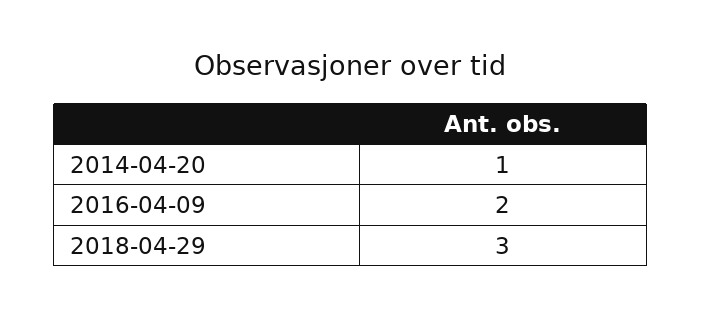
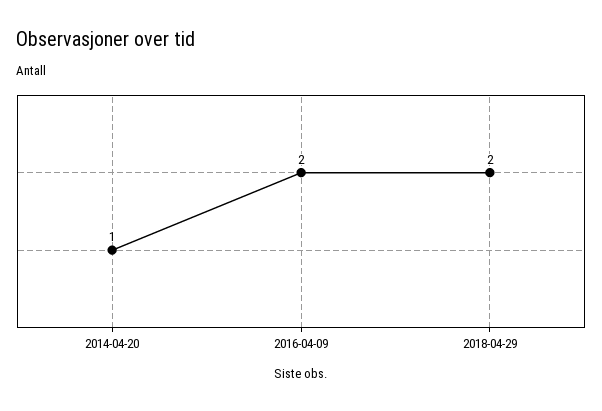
  {
    "2014-04-20": 1,
    "2016-04-09": 2,
-   "2018-04-29": 3
+   "2018-04-29": 2
  }

